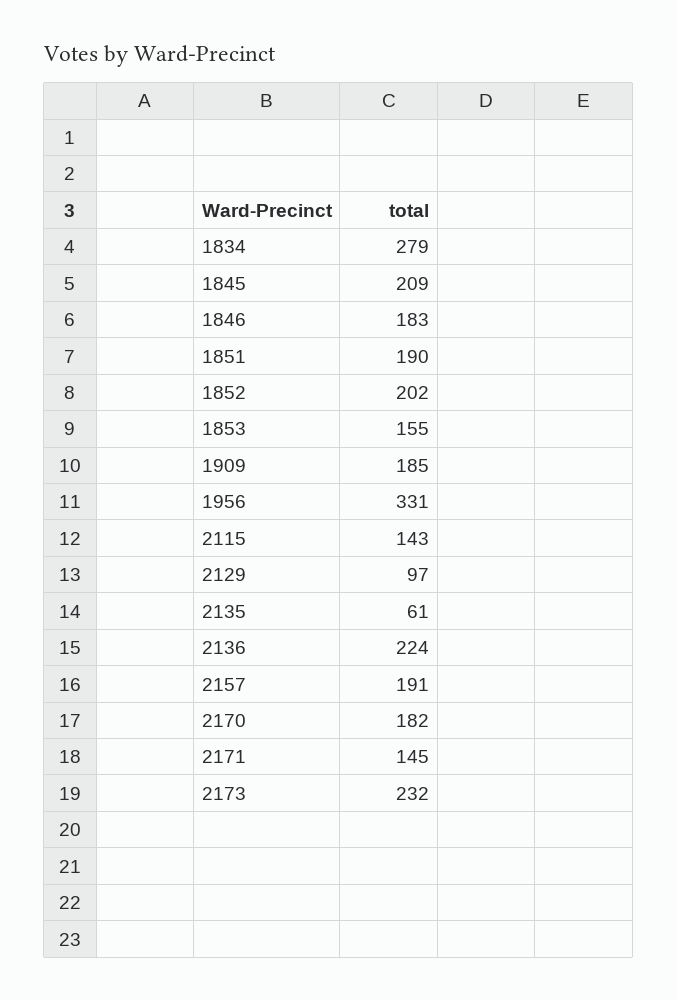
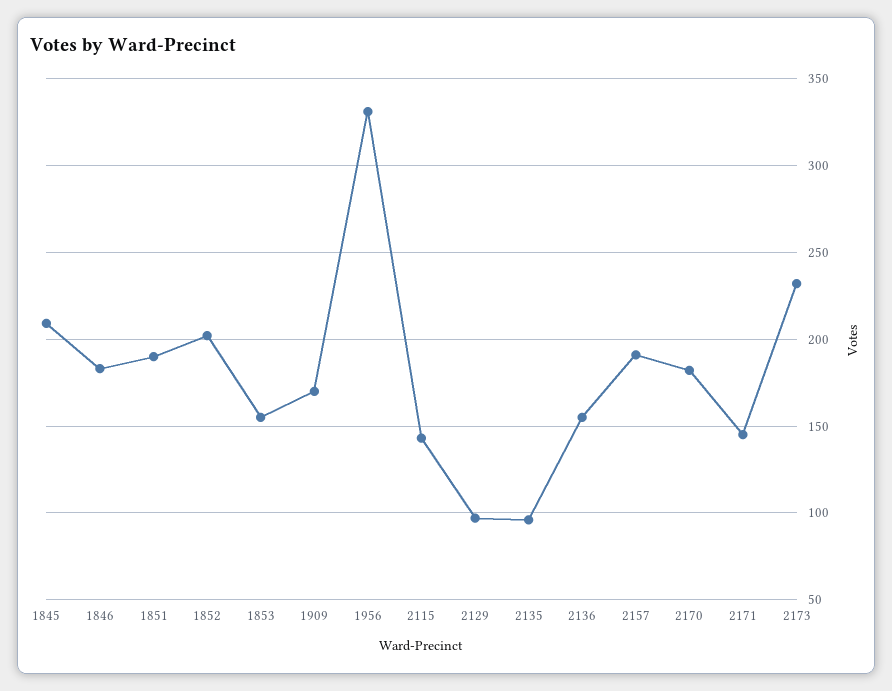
  {
-   "1834": 279,
    "1845": 209,
    "1846": 183,
    "1851": 190,
    "1852": 202,
    "1853": 155,
-   "1909": 185,
+   "1909": 170,
    "1956": 331,
    "2115": 143,
    "2129": 97,
-   "2135": 61,
+   "2135": 95,
-   "2136": 224,
+   "2136": 155,
    "2157": 191,
    "2170": 182,
    "2171": 145,
    "2173": 232
  }

